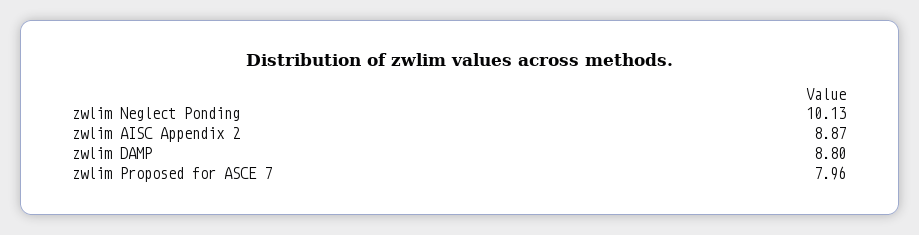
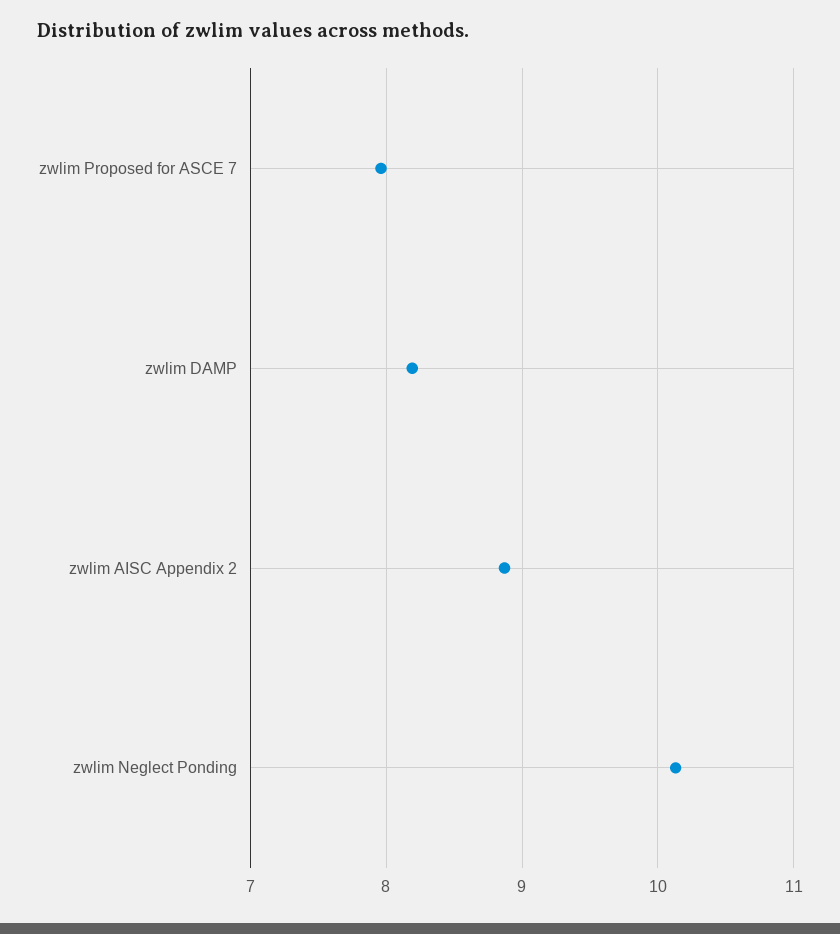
  {
    "zwlim Neglect Ponding": 10.13,
    "zwlim AISC Appendix 2": 8.87,
-   "zwlim DAMP": 8.8,
+   "zwlim DAMP": 8.2,
    "zwlim Proposed for ASCE 7": 7.96
  }

